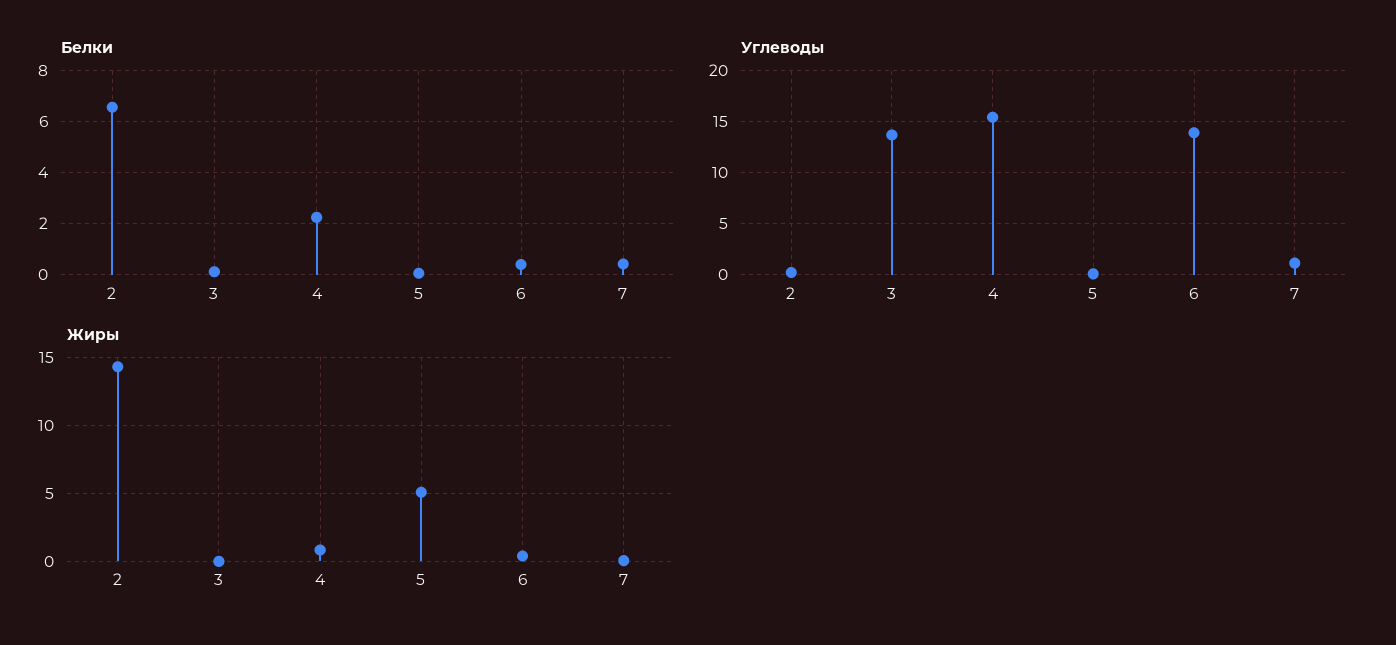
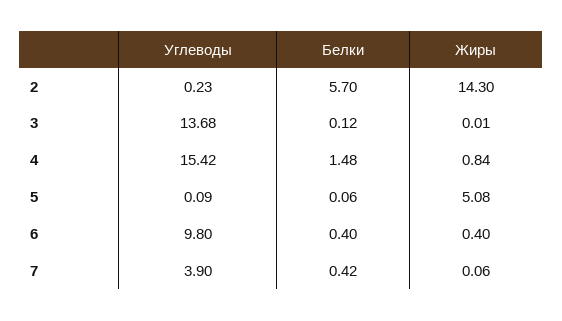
  {
    "Белки": {
-     "2": 6.5,
+     "2": 5.7,
      "3": 0.12,
-     "4": 2.25,
+     "4": 1.48,
      "5": 0.06,
      "6": 0.4,
      "7": 0.42
    },
    "Углеводы": {
      "2": 0.23,
      "3": 13.68,
      "4": 15.42,
      "5": 0.09,
-     "6": 14,
+     "6": 9.8,
-     "7": 1
+     "7": 3.9
    },
    "Жиры": {
      "2": 14.3,
      "3": 0.01,
      "4": 0.84,
      "5": 5.08,
      "6": 0.4,
      "7": 0.06
    }
  }

